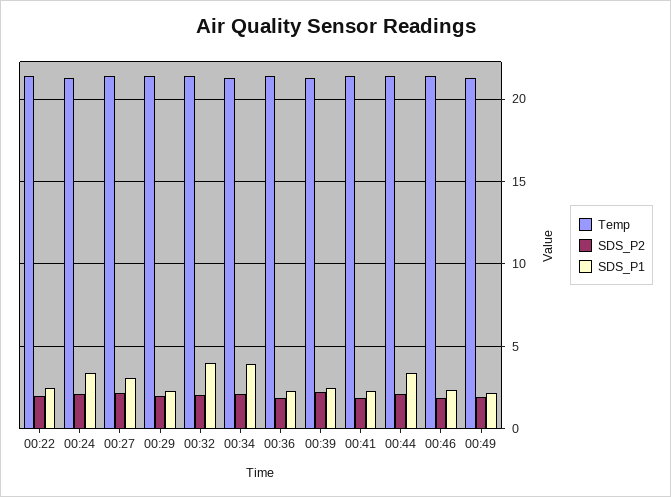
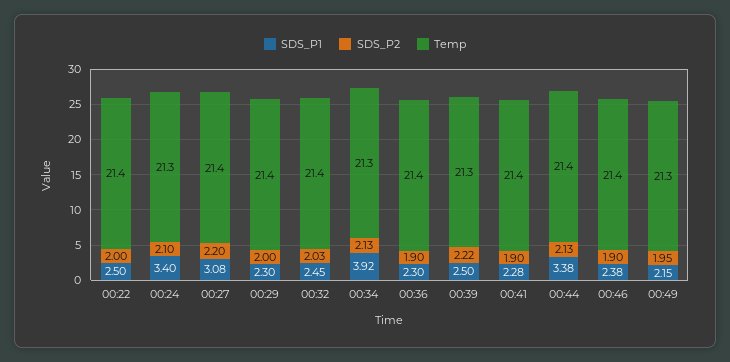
  {
    "Temp": {
      "00:22": 21.4,
      "00:24": 21.3,
      "00:27": 21.4,
      "00:29": 21.4,
      "00:32": 21.4,
      "00:34": 21.3,
      "00:36": 21.4,
      "00:39": 21.3,
      "00:41": 21.4,
      "00:44": 21.4,
      "00:46": 21.4,
      "00:49": 21.3
    },
    "SDS_P2": {
      "00:22": 2,
      "00:24": 2.1,
      "00:27": 2.2,
      "00:29": 2,
      "00:32": 2.03,
      "00:34": 2.13,
      "00:36": 1.9,
      "00:39": 2.22,
      "00:41": 1.9,
      "00:44": 2.13,
      "00:46": 1.9,
      "00:49": 1.95
    },
    "SDS_P1": {
      "00:22": 2.5,
      "00:24": 3.4,
      "00:27": 3.08,
      "00:29": 2.3,
-     "00:32": 4,
+     "00:32": 2.45,
      "00:34": 3.92,
      "00:36": 2.3,
      "00:39": 2.5,
      "00:41": 2.28,
      "00:44": 3.38,
      "00:46": 2.38,
      "00:49": 2.15
    }
  }

